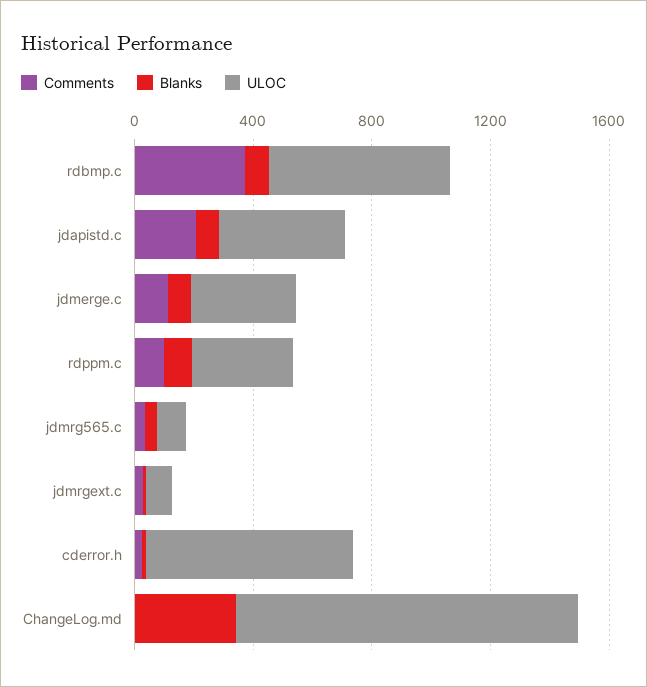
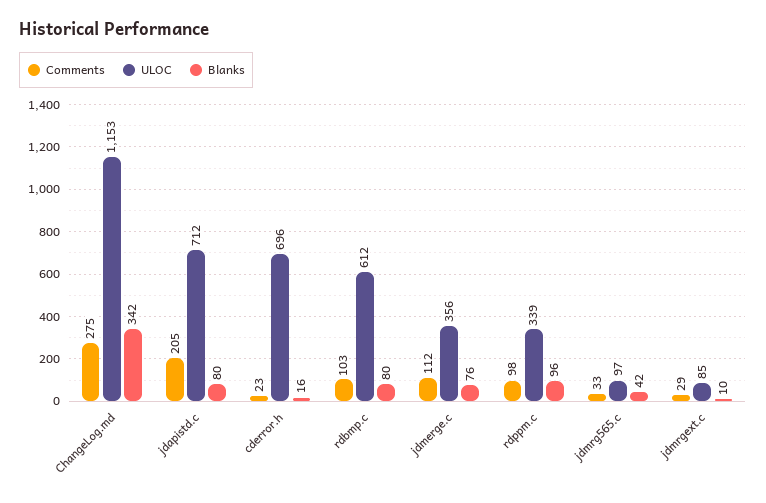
  {
    "Comments": {
-     "rdbmp.c": 400,
+     "rdbmp.c": 103,
      "jdapistd.c": 205,
      "jdmerge.c": 112,
      "rdppm.c": 98,
      "jdmrg565.c": 33,
      "jdmrgext.c": 29,
      "cderror.h": 23,
-     "ChangeLog.md": 0
+     "ChangeLog.md": 275
    },
    "Blanks": {
      "rdbmp.c": 80,
      "jdapistd.c": 80,
      "jdmerge.c": 76,
      "rdppm.c": 96,
      "jdmrg565.c": 42,
      "jdmrgext.c": 10,
      "cderror.h": 16,
      "ChangeLog.md": 342
    },
    "ULOC": {
      "rdbmp.c": 612,
-     "jdapistd.c": 400,
+     "jdapistd.c": 712,
      "jdmerge.c": 356,
      "rdppm.c": 339,
      "jdmrg565.c": 97,
      "jdmrgext.c": 85,
      "cderror.h": 696,
      "ChangeLog.md": 1153
    }
  }

